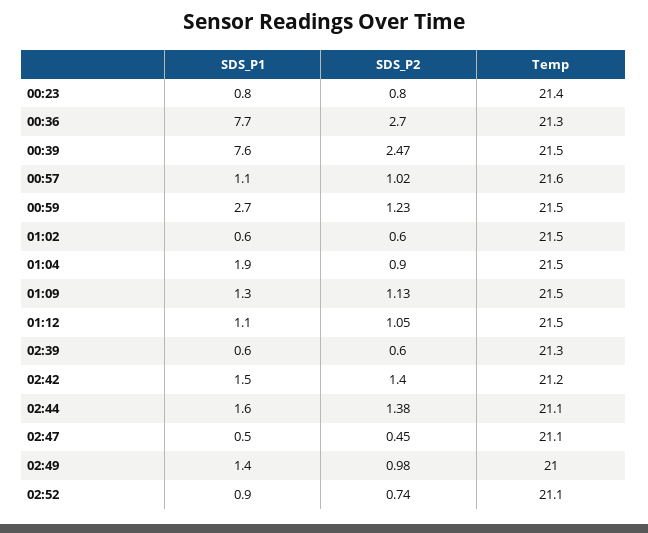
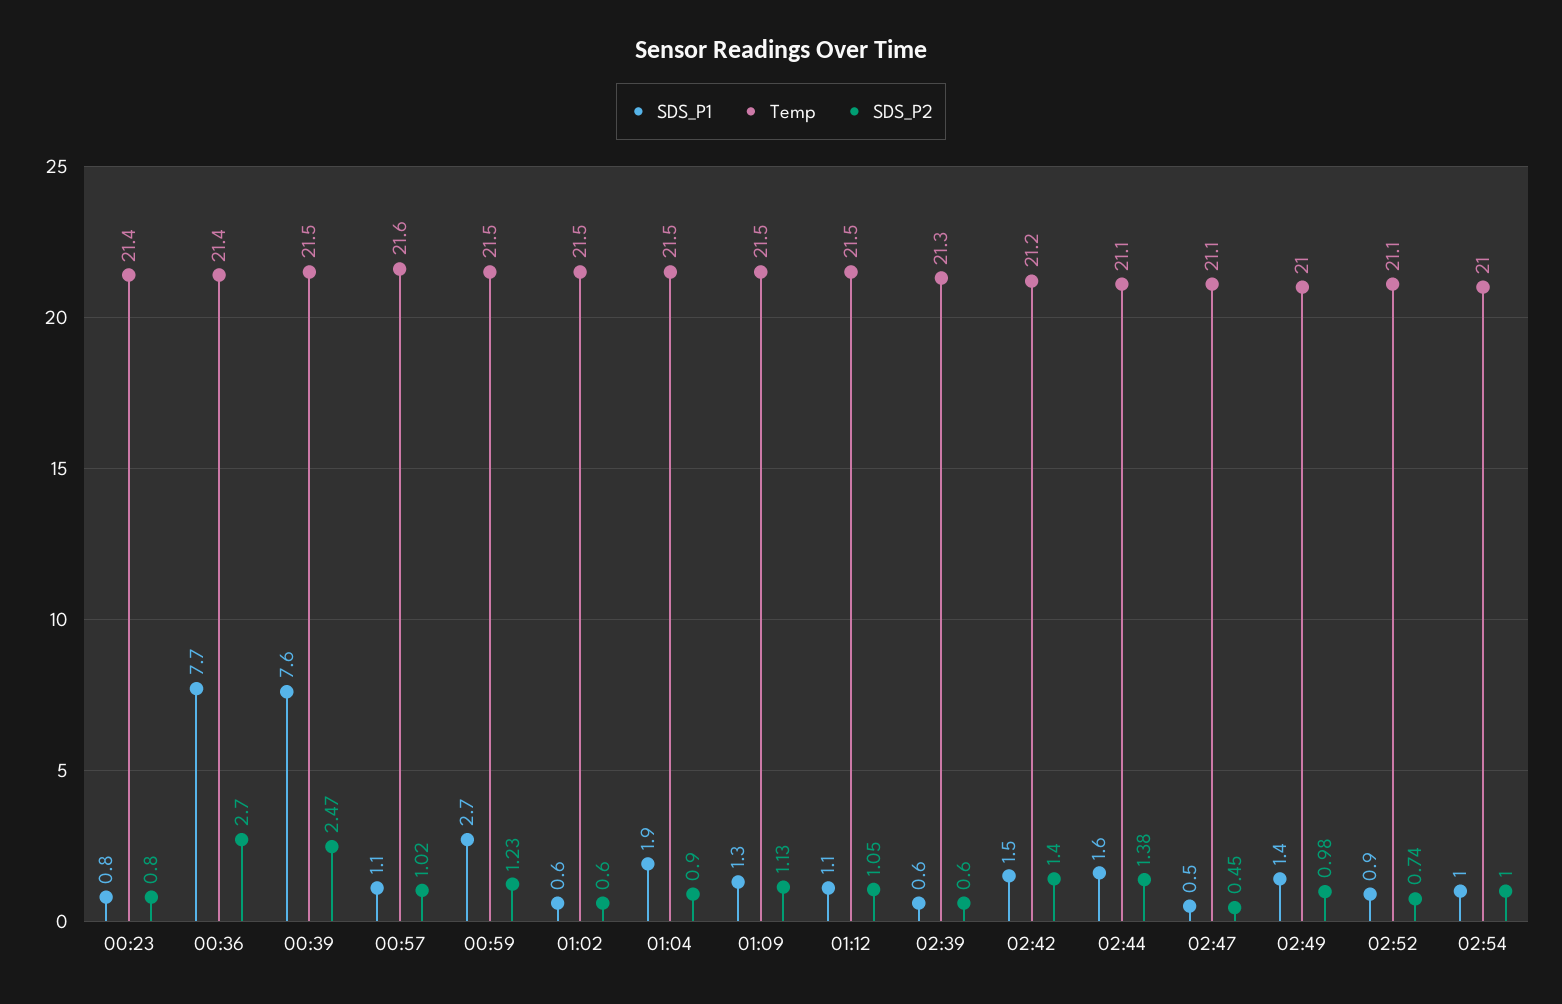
  {
    "SDS_P1": {
      "00:23": 0.8,
      "00:36": 7.7,
      "00:39": 7.6,
      "00:57": 1.1,
      "00:59": 2.7,
      "01:02": 0.6,
      "01:04": 1.9,
      "01:09": 1.3,
      "01:12": 1.1,
      "02:39": 0.6,
      "02:42": 1.5,
      "02:44": 1.6,
      "02:47": 0.5,
      "02:49": 1.4,
-     "02:52": 0.9
+     "02:52": 0.9,
+     "02:54": 1
    },
    "SDS_P2": {
      "00:23": 0.8,
      "00:36": 2.7,
      "00:39": 2.47,
      "00:57": 1.02,
      "00:59": 1.23,
      "01:02": 0.6,
      "01:04": 0.9,
      "01:09": 1.13,
      "01:12": 1.05,
      "02:39": 0.6,
      "02:42": 1.4,
      "02:44": 1.38,
      "02:47": 0.45,
      "02:49": 0.98,
-     "02:52": 0.74
+     "02:52": 0.74,
+     "02:54": 1
    },
    "Temp": {
      "00:23": 21.4,
-     "00:36": 21.3,
+     "00:36": 21.4,
      "00:39": 21.5,
      "00:57": 21.6,
      "00:59": 21.5,
      "01:02": 21.5,
      "01:04": 21.5,
      "01:09": 21.5,
      "01:12": 21.5,
      "02:39": 21.3,
      "02:42": 21.2,
      "02:44": 21.1,
      "02:47": 21.1,
      "02:49": 21,
-     "02:52": 21.1
+     "02:52": 21.1,
+     "02:54": 21
    }
  }

